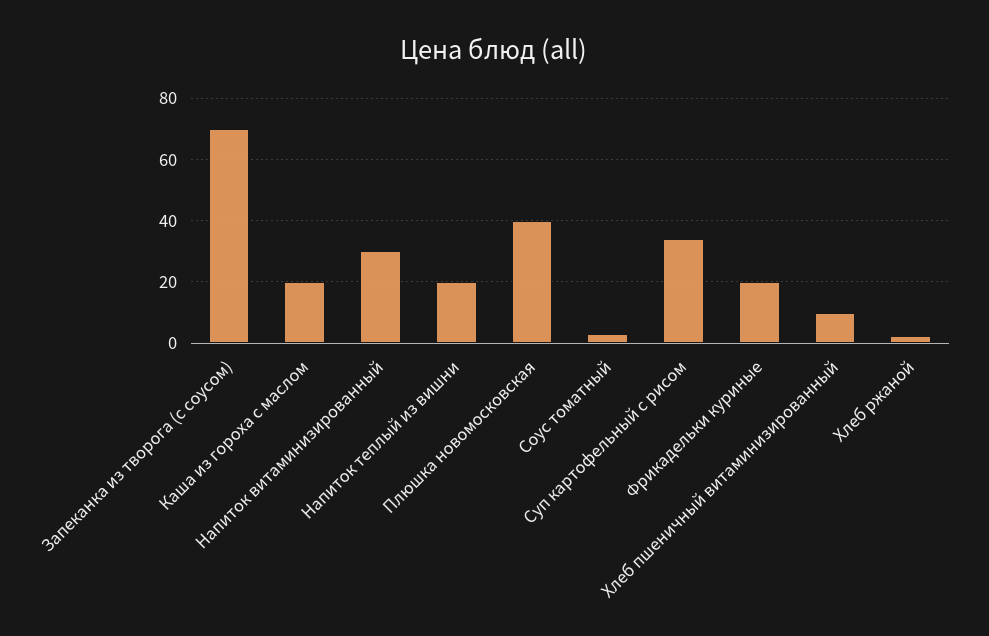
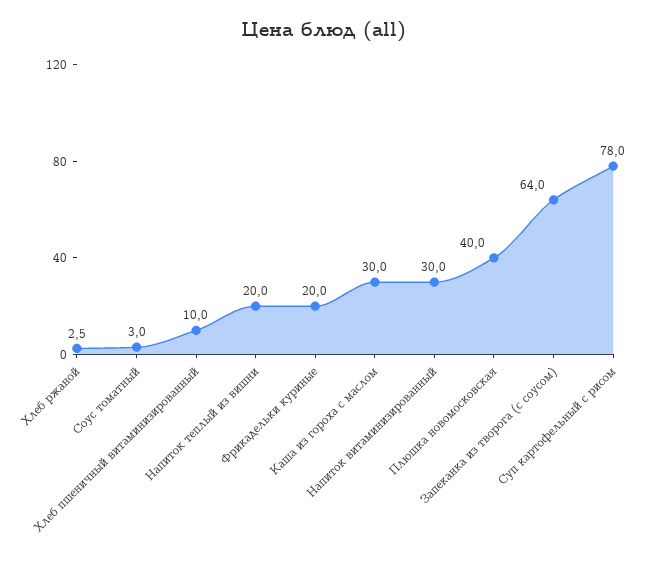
  {
-   "Запеканка из творога (с соусом)": 70,
+   "Запеканка из творога (с соусом)": 64,
-   "Каша из гороха с маслом": 20,
+   "Каша из гороха с маслом": 30,
    "Напиток витаминизированный": 30,
    "Напиток теплый из вишни": 20,
    "Плюшка новомосковская": 40,
    "Соус томатный": 3,
-   "Суп картофельный с рисом": 34,
+   "Суп картофельный с рисом": 78,
    "Фрикадельки куриные": 20,
    "Хлеб пшеничный витаминизированный": 10,
    "Хлеб ржаной": 2.5
  }

